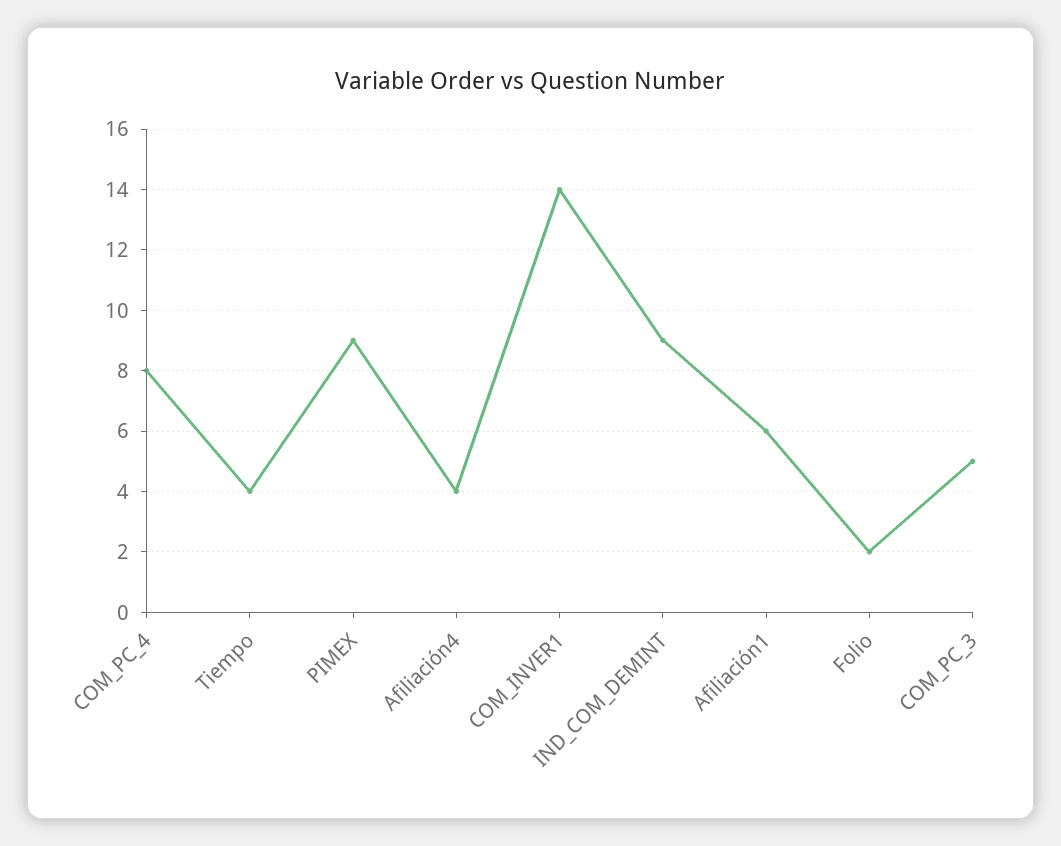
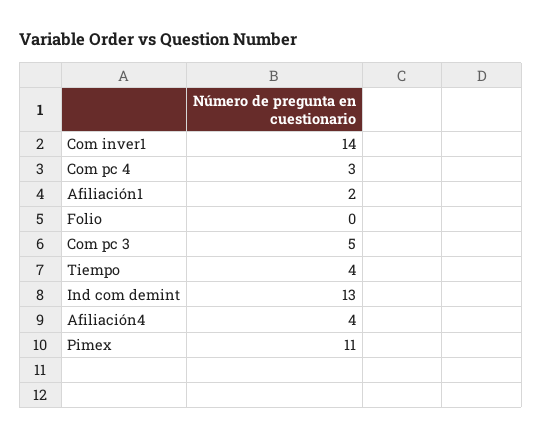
  {
-   "COM_PC_4": 8,
+   "COM_PC_4": 3,
    "Tiempo": 4,
-   "PIMEX": 9,
+   "PIMEX": 11,
    "Afiliación4": 4,
    "COM_INVER1": 14,
-   "IND_COM_DEMINT": 9,
+   "IND_COM_DEMINT": 13,
-   "Afiliación1": 6,
+   "Afiliación1": 2,
-   "Folio": 2,
+   "Folio": 0,
    "COM_PC_3": 5
  }

